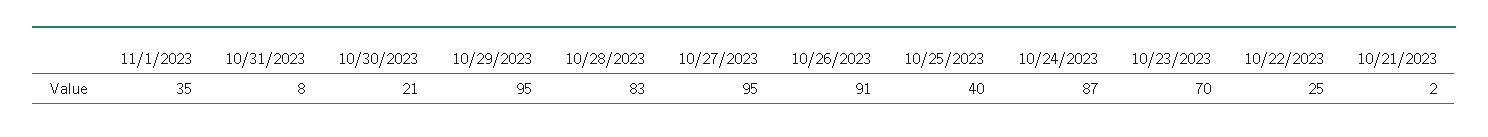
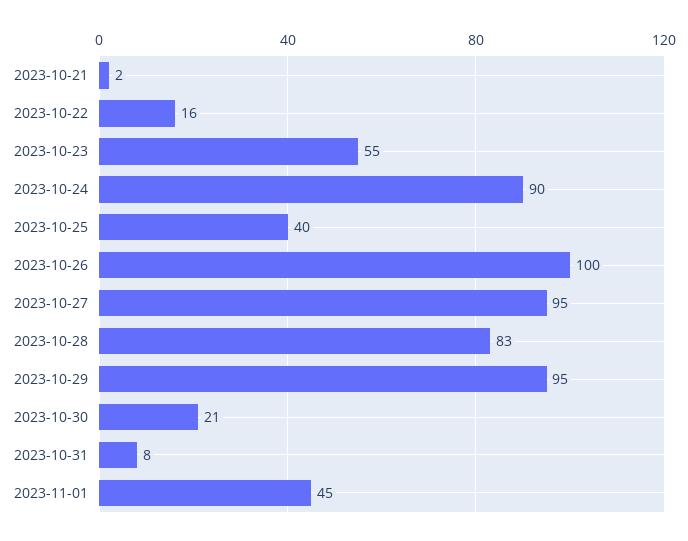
  {
-   "11/1/2023": 35,
+   "11/1/2023": 45,
    "10/31/2023": 8,
    "10/30/2023": 21,
    "10/29/2023": 95,
    "10/28/2023": 83,
    "10/27/2023": 95,
-   "10/26/2023": 91,
+   "10/26/2023": 100,
    "10/25/2023": 40,
-   "10/24/2023": 87,
+   "10/24/2023": 90,
-   "10/23/2023": 70,
+   "10/23/2023": 55,
-   "10/22/2023": 25,
+   "10/22/2023": 16,
    "10/21/2023": 2
  }

